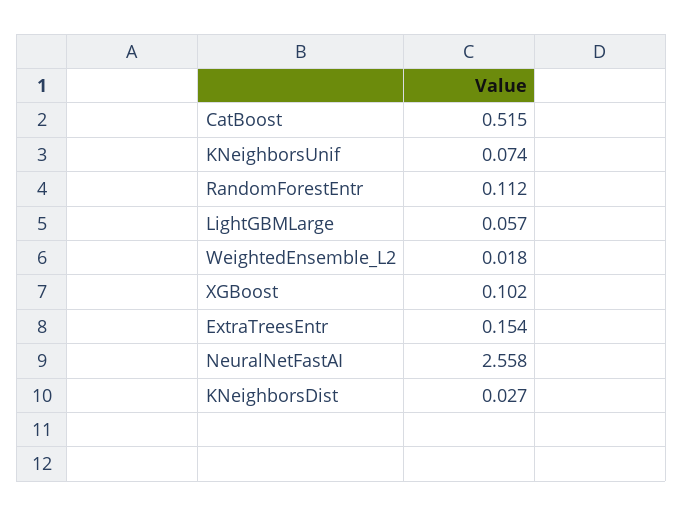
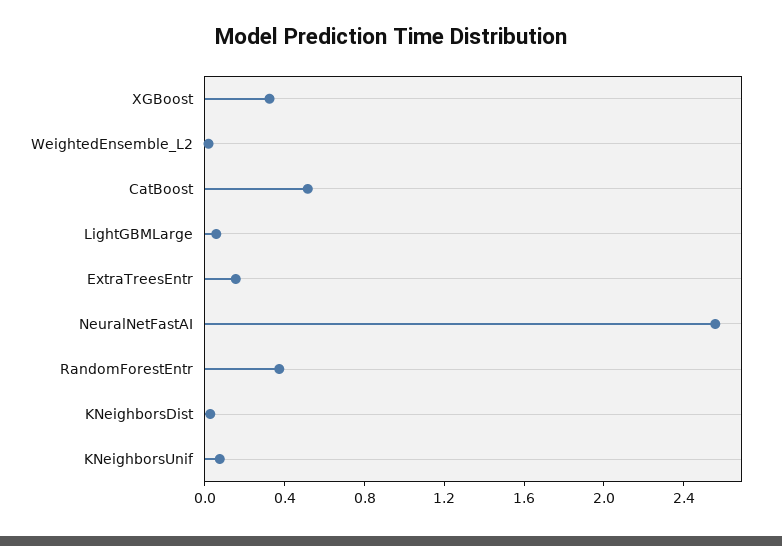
  {
    "CatBoost": 0.515,
    "KNeighborsUnif": 0.074,
-   "RandomForestEntr": 0.112,
+   "RandomForestEntr": 0.4,
    "LightGBMLarge": 0.057,
    "WeightedEnsemble_L2": 0.018,
-   "XGBoost": 0.102,
+   "XGBoost": 0.3,
    "ExtraTreesEntr": 0.154,
    "NeuralNetFastAI": 2.558,
    "KNeighborsDist": 0.027
  }

